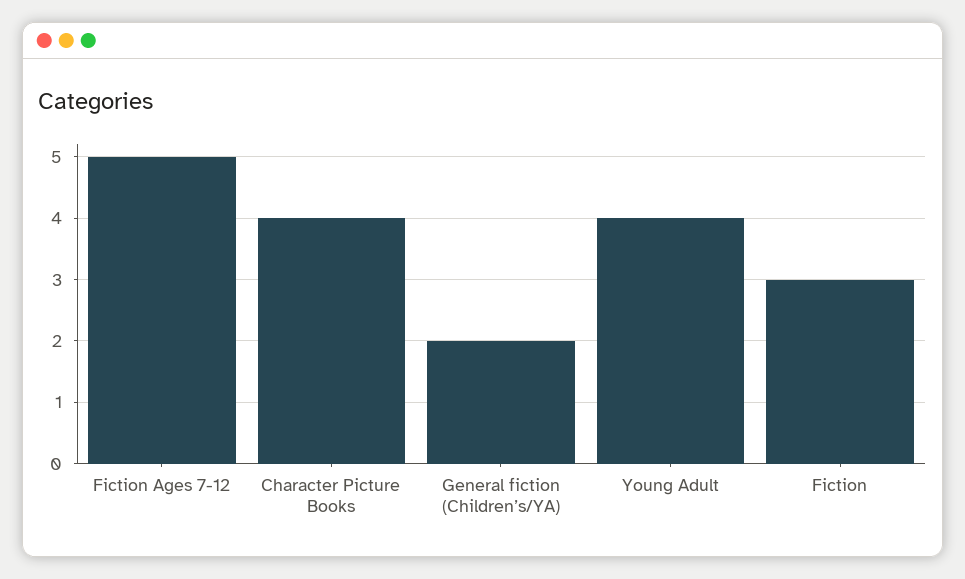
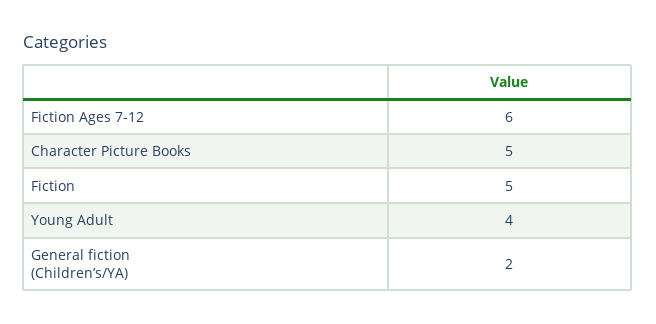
  {
-   "Fiction Ages 7-12": 5,
+   "Fiction Ages 7-12": 6,
-   "Character Picture Books": 4,
+   "Character Picture Books": 5,
    "General fiction (Children’s/YA)": 2,
    "Young Adult": 4,
-   "Fiction": 3
+   "Fiction": 5
  }

